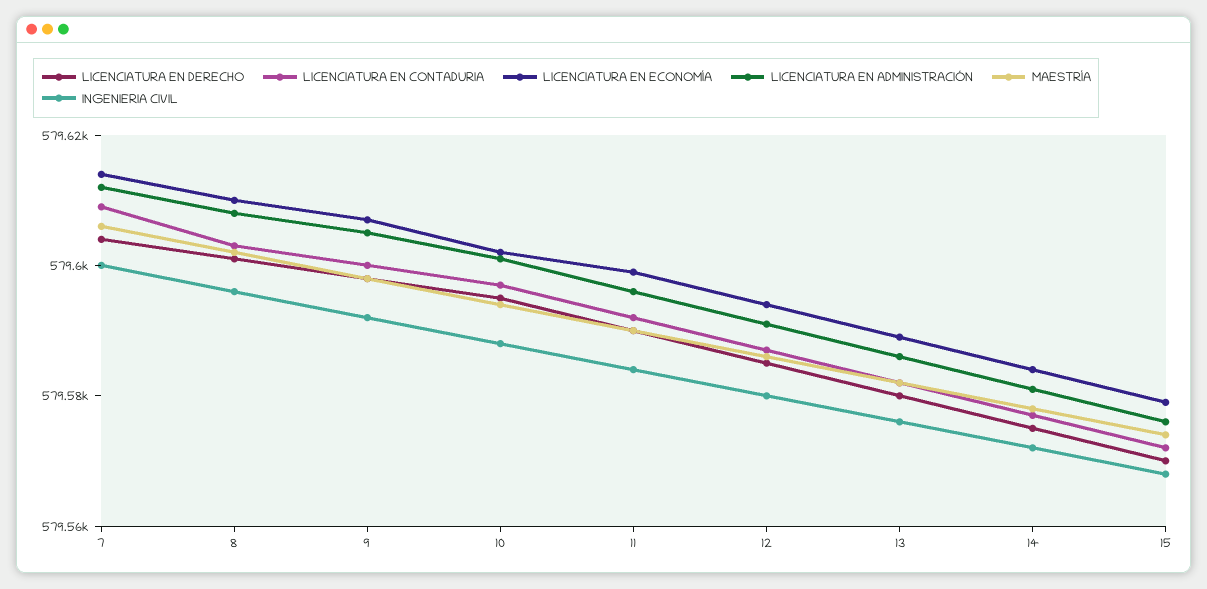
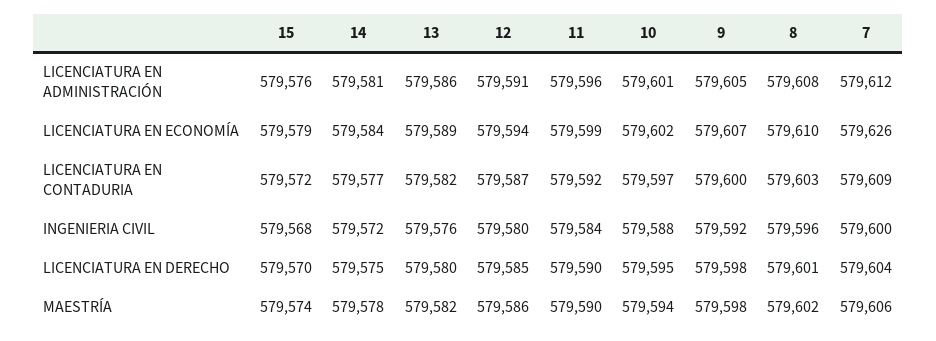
  {
    "LICENCIATURA EN DERECHO": {
      "7": 579604,
      "8": 579601,
      "9": 579598,
      "10": 579595,
      "11": 579590,
      "12": 579585,
      "13": 579580,
      "14": 579575,
      "15": 579570
    },
    "LICENCIATURA EN CONTADURIA": {
      "7": 579609,
      "8": 579603,
      "9": 579600,
      "10": 579597,
      "11": 579592,
      "12": 579587,
      "13": 579582,
      "14": 579577,
      "15": 579572
    },
    "LICENCIATURA EN ECONOMÍA": {
-     "7": 579615,
+     "7": 579626,
      "8": 579610,
      "9": 579607,
      "10": 579602,
      "11": 579599,
      "12": 579594,
      "13": 579589,
      "14": 579584,
      "15": 579579
    },
    "LICENCIATURA EN ADMINISTRACIÓN": {
      "7": 579612,
      "8": 579608,
      "9": 579605,
      "10": 579601,
      "11": 579596,
      "12": 579591,
      "13": 579586,
      "14": 579581,
      "15": 579576
    },
    "MAESTRÍA": {
      "7": 579606,
      "8": 579602,
      "9": 579598,
      "10": 579594,
      "11": 579590,
      "12": 579586,
      "13": 579582,
      "14": 579578,
      "15": 579574
    },
    "INGENIERIA CIVIL": {
      "7": 579600,
      "8": 579596,
      "9": 579592,
      "10": 579588,
      "11": 579584,
      "12": 579580,
      "13": 579576,
      "14": 579572,
      "15": 579568
    }
  }

